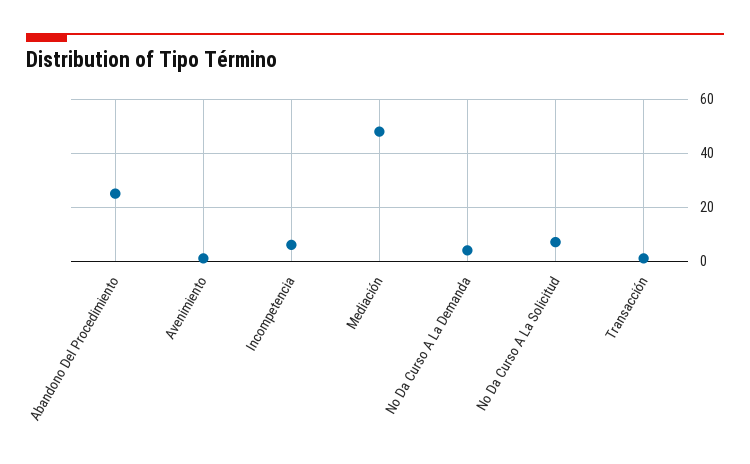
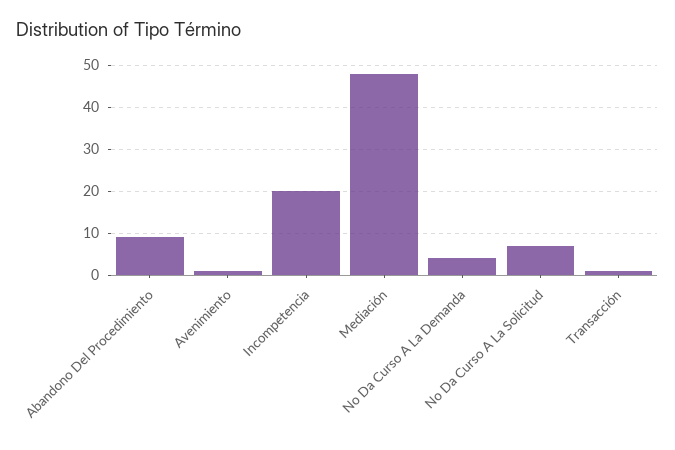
  {
-   "Abandono Del Procedimiento": 25,
+   "Abandono Del Procedimiento": 10,
    "Avenimiento": 0,
-   "Incompetencia": 5,
+   "Incompetencia": 20,
    "Mediación": 50,
    "No Da Curso A La Demanda": 5,
    "No Da Curso A La Solicitud": 5,
    "Transacción": 0
  }

